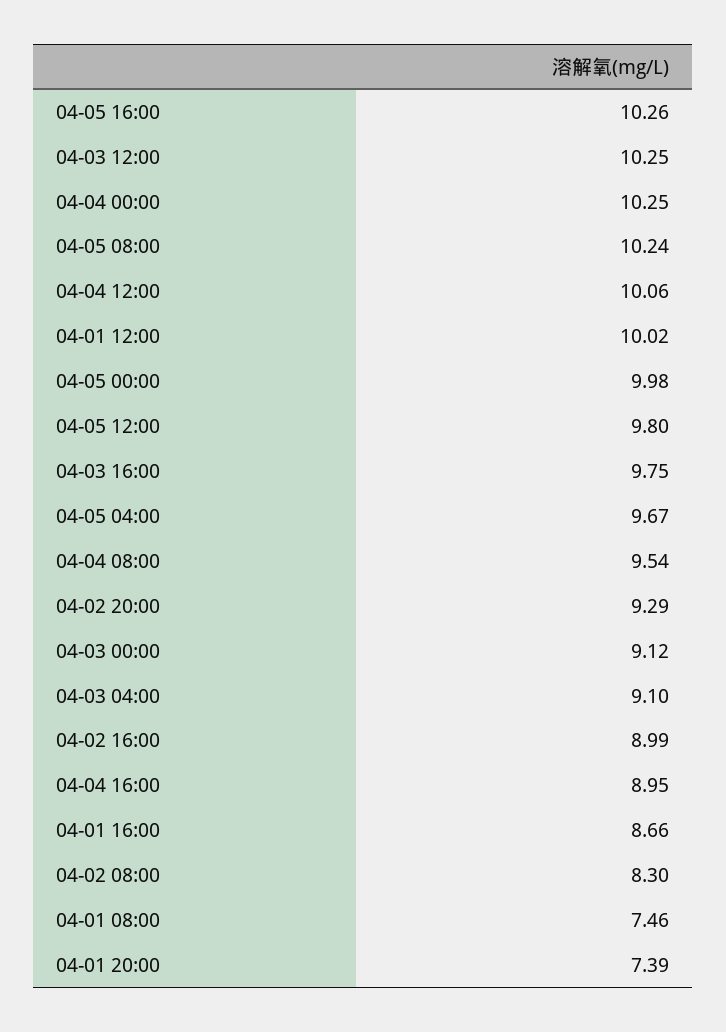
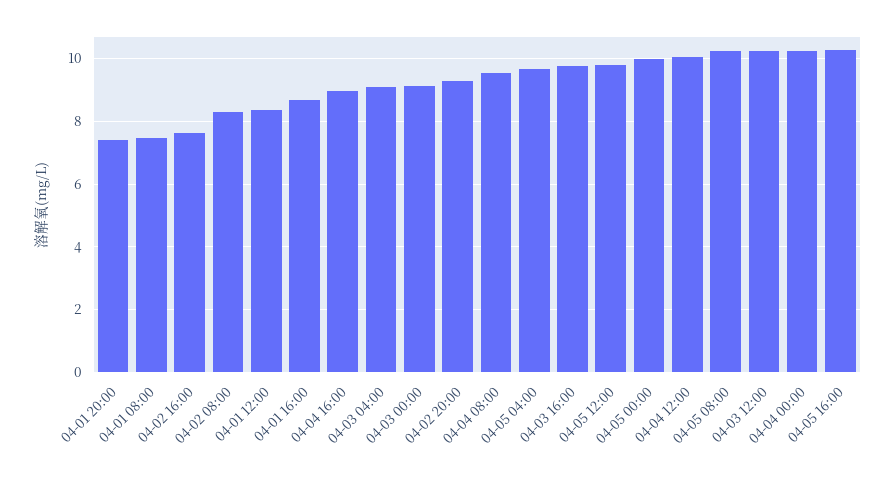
  {
    "04-05 16:00": 10.26,
    "04-03 12:00": 10.25,
    "04-04 00:00": 10.25,
    "04-05 08:00": 10.24,
    "04-04 12:00": 10.06,
-   "04-01 12:00": 10.02,
+   "04-01 12:00": 8.4,
    "04-05 00:00": 9.98,
    "04-05 12:00": 9.8,
    "04-03 16:00": 9.75,
    "04-05 04:00": 9.67,
    "04-04 08:00": 9.54,
    "04-02 20:00": 9.29,
    "04-03 00:00": 9.12,
    "04-03 04:00": 9.1,
-   "04-02 16:00": 8.99,
+   "04-02 16:00": 7.6,
    "04-04 16:00": 8.95,
    "04-01 16:00": 8.66,
    "04-02 08:00": 8.3,
    "04-01 08:00": 7.46,
    "04-01 20:00": 7.39
  }

